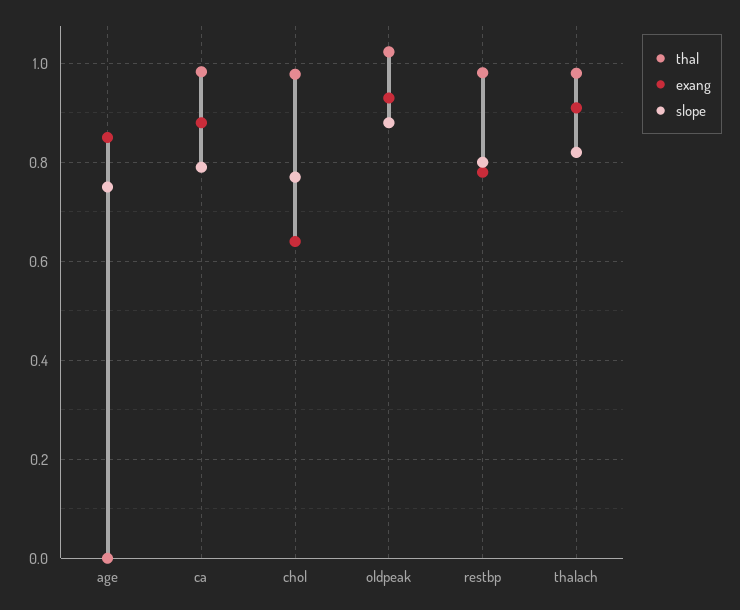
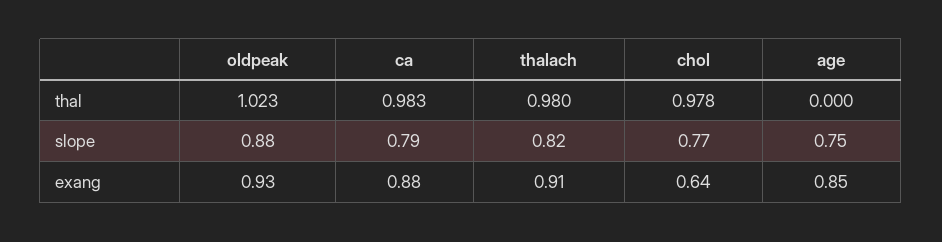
  {
    "thal": {
      "age": 0,
      "ca": 0.983,
      "chol": 0.978,
      "oldpeak": 1.023,
-     "restbp": 0.98,
      "thalach": 0.98
    },
    "exang": {
      "age": 0.85,
      "ca": 0.88,
      "chol": 0.64,
      "oldpeak": 0.93,
-     "restbp": 0.78,
      "thalach": 0.91
    },
    "slope": {
      "age": 0.75,
      "ca": 0.79,
      "chol": 0.77,
      "oldpeak": 0.88,
-     "restbp": 0.8,
      "thalach": 0.82
    }
  }

